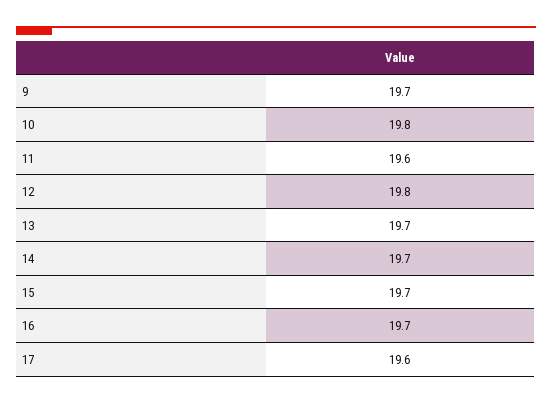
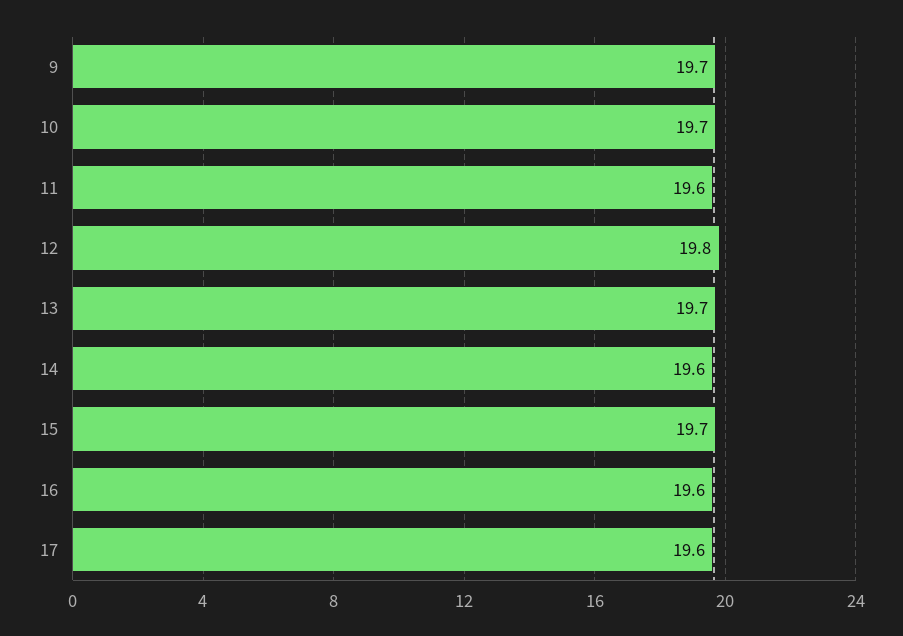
  {
    "9": 19.7,
-   "10": 19.8,
+   "10": 19.7,
    "11": 19.6,
    "12": 19.8,
    "13": 19.7,
-   "14": 19.7,
+   "14": 19.6,
    "15": 19.7,
-   "16": 19.7,
+   "16": 19.6,
    "17": 19.6
  }

